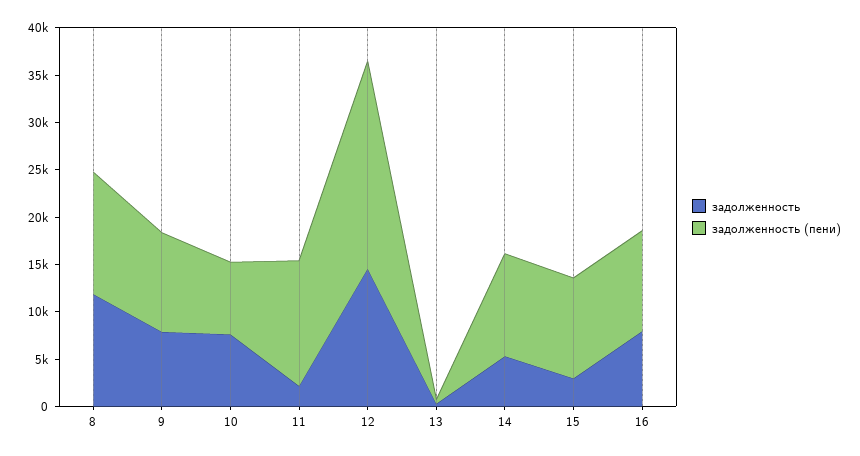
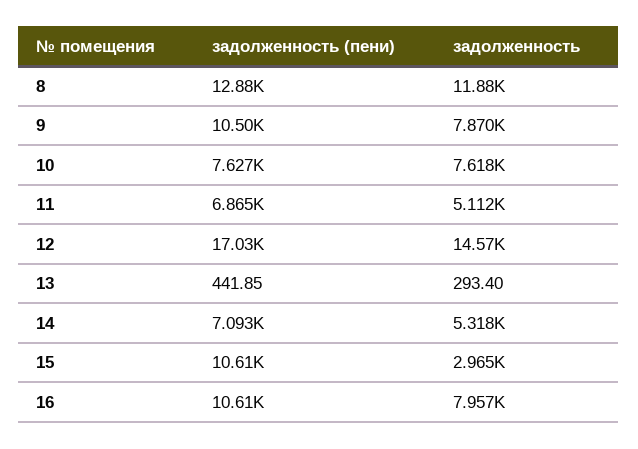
  {
    "задолженность": {
      "8": 11880,
      "9": 7870,
      "10": 7618,
-     "11": 2000,
+     "11": 5112,
      "12": 14570,
      "13": 293.4,
      "14": 5318,
      "15": 2965,
      "16": 7957
    },
    "задолженность (пени)": {
      "8": 12880,
      "9": 10500,
      "10": 7627,
-     "11": 13000,
+     "11": 6865,
-     "12": 22000,
+     "12": 17030,
      "13": 441.85,
-     "14": 11000,
+     "14": 7093,
      "15": 10610,
      "16": 10610
    }
  }

